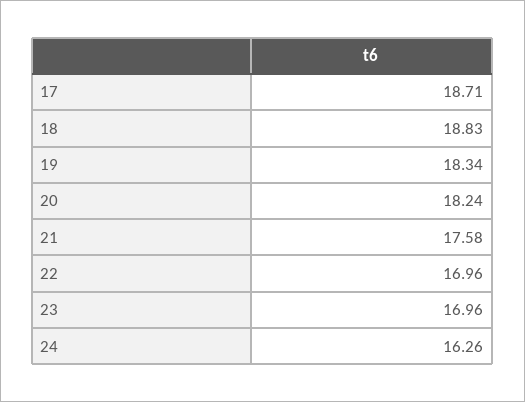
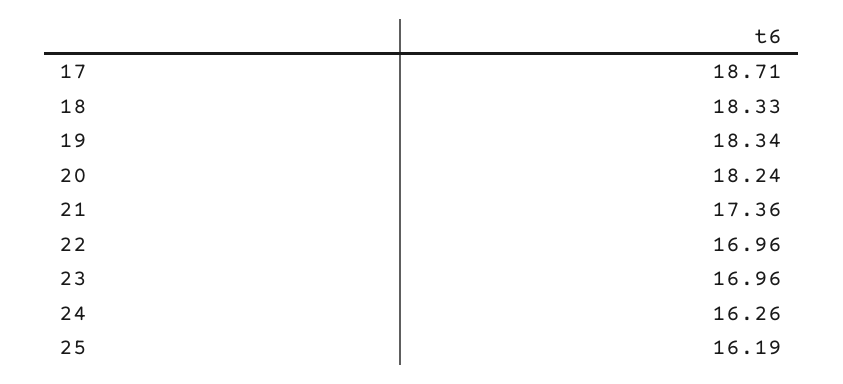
  {
    "17": 18.71,
-   "18": 18.83,
+   "18": 18.33,
    "19": 18.34,
    "20": 18.24,
-   "21": 17.58,
+   "21": 17.36,
    "22": 16.96,
    "23": 16.96,
-   "24": 16.26
+   "24": 16.26,
+   "25": 16.19
  }

